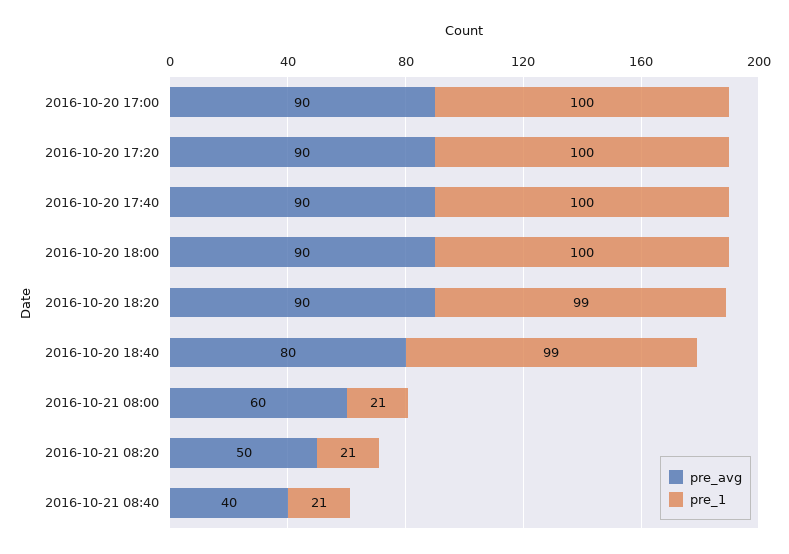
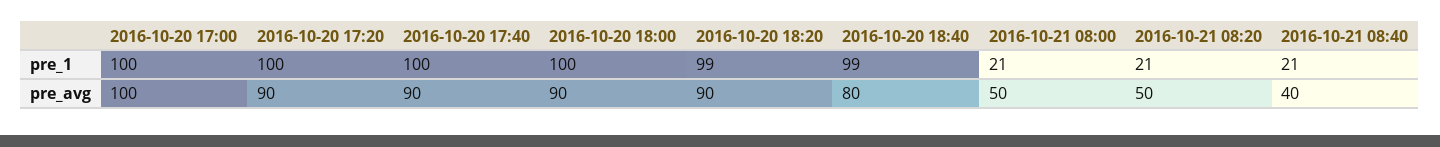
  {
    "pre_avg": {
-     "2016-10-20 17:00": 90,
+     "2016-10-20 17:00": 100,
      "2016-10-20 17:20": 90,
      "2016-10-20 17:40": 90,
      "2016-10-20 18:00": 90,
      "2016-10-20 18:20": 90,
      "2016-10-20 18:40": 80,
-     "2016-10-21 08:00": 60,
+     "2016-10-21 08:00": 50,
      "2016-10-21 08:20": 50,
      "2016-10-21 08:40": 40
    },
    "pre_1": {
      "2016-10-20 17:00": 100,
      "2016-10-20 17:20": 100,
      "2016-10-20 17:40": 100,
      "2016-10-20 18:00": 100,
      "2016-10-20 18:20": 99,
      "2016-10-20 18:40": 99,
      "2016-10-21 08:00": 21,
      "2016-10-21 08:20": 21,
      "2016-10-21 08:40": 21
    }
  }

